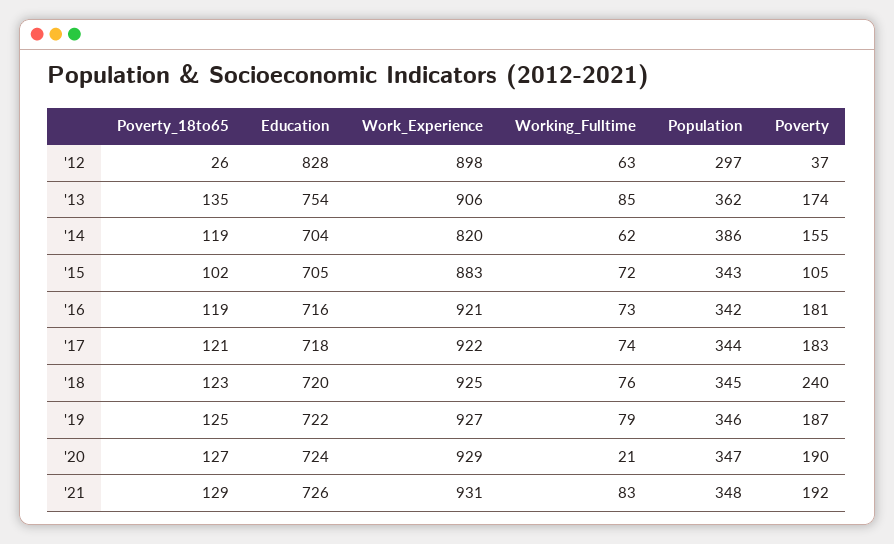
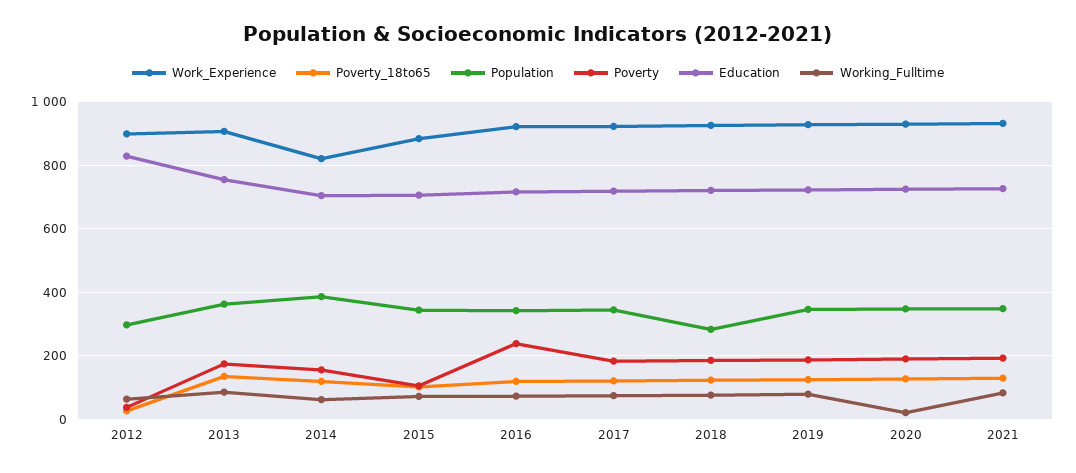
  {
    "Poverty_18to65": {
      "'12": 26,
      "'13": 135,
      "'14": 119,
      "'15": 102,
      "'16": 119,
      "'17": 121,
      "'18": 123,
      "'19": 125,
      "'20": 127,
      "'21": 129
    },
    "Education": {
      "'12": 828,
      "'13": 754,
      "'14": 704,
      "'15": 705,
      "'16": 716,
      "'17": 718,
      "'18": 720,
      "'19": 722,
      "'20": 724,
      "'21": 726
    },
    "Work_Experience": {
      "'12": 898,
      "'13": 906,
      "'14": 820,
      "'15": 883,
      "'16": 921,
      "'17": 922,
      "'18": 925,
      "'19": 927,
      "'20": 929,
      "'21": 931
    },
    "Working_Fulltime": {
      "'12": 63,
      "'13": 85,
      "'14": 62,
      "'15": 72,
      "'16": 73,
      "'17": 74,
      "'18": 76,
      "'19": 79,
      "'20": 21,
      "'21": 83
    },
    "Population": {
      "'12": 297,
      "'13": 362,
      "'14": 386,
      "'15": 343,
      "'16": 342,
      "'17": 344,
-     "'18": 345,
+     "'18": 280,
      "'19": 346,
      "'20": 347,
      "'21": 348
    },
    "Poverty": {
      "'12": 37,
      "'13": 174,
      "'14": 155,
      "'15": 105,
-     "'16": 181,
+     "'16": 240,
      "'17": 183,
-     "'18": 240,
+     "'18": 180,
      "'19": 187,
      "'20": 190,
      "'21": 192
    }
  }

